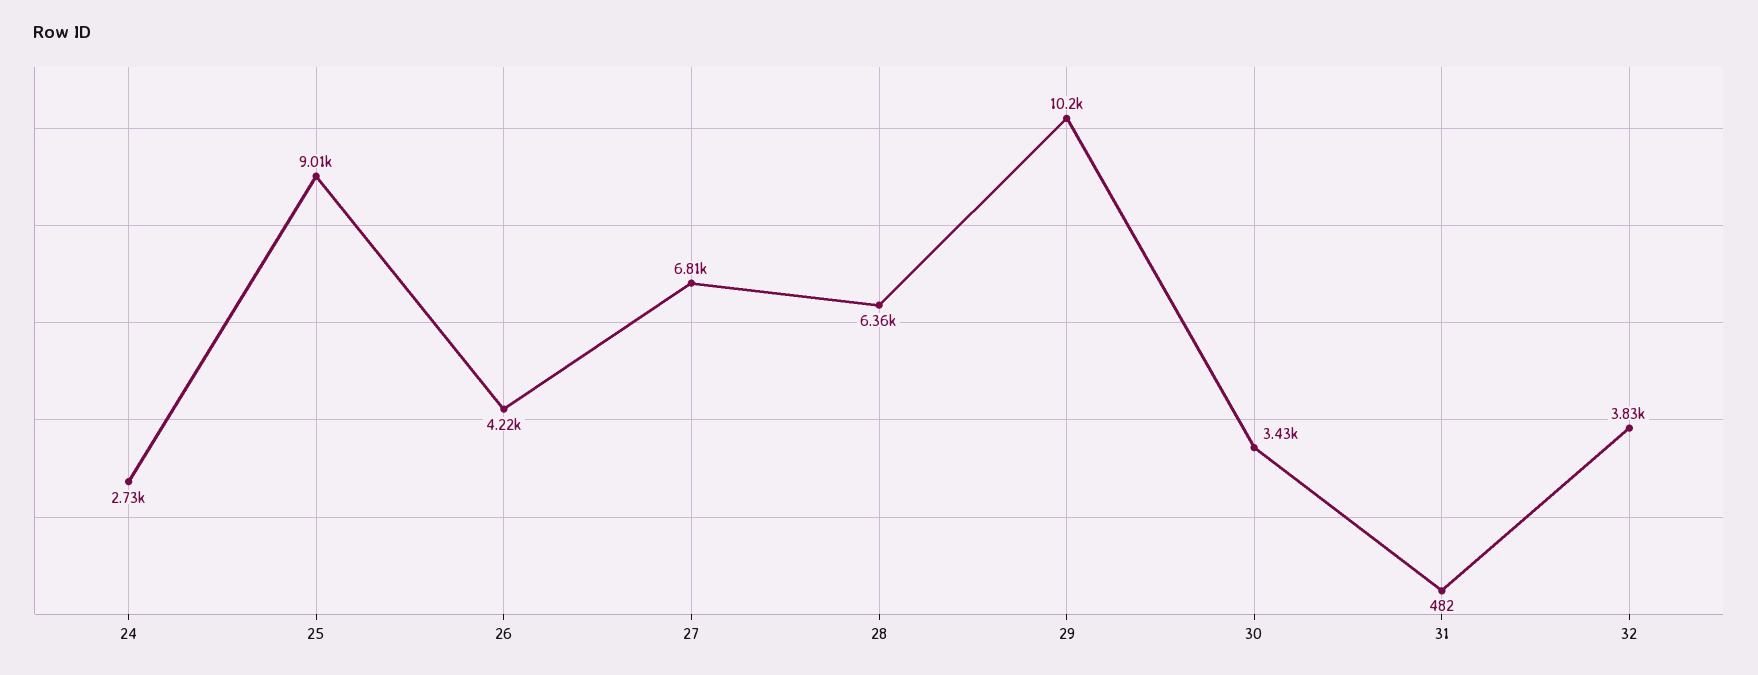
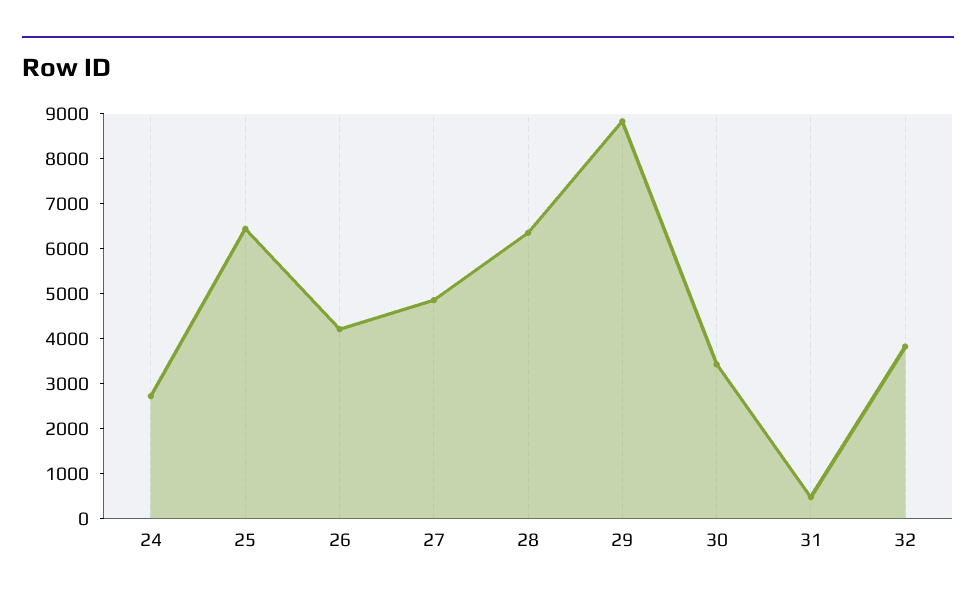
  {
    "24": 2730,
-   "25": 9010,
+   "25": 6400,
    "26": 4220,
-   "27": 6810,
+   "27": 4800,
    "28": 6360,
-   "29": 10200,
+   "29": 8800,
    "30": 3430,
    "31": 482,
    "32": 3830
  }

